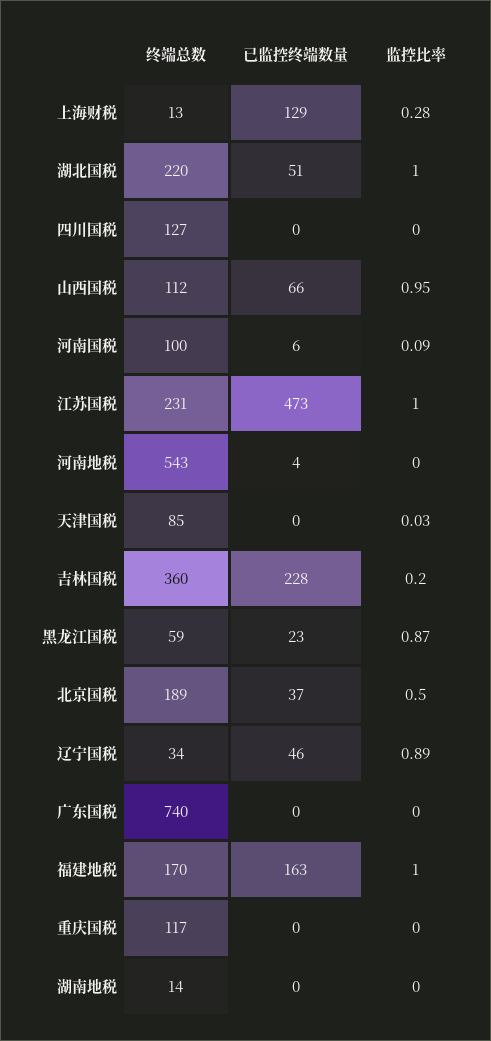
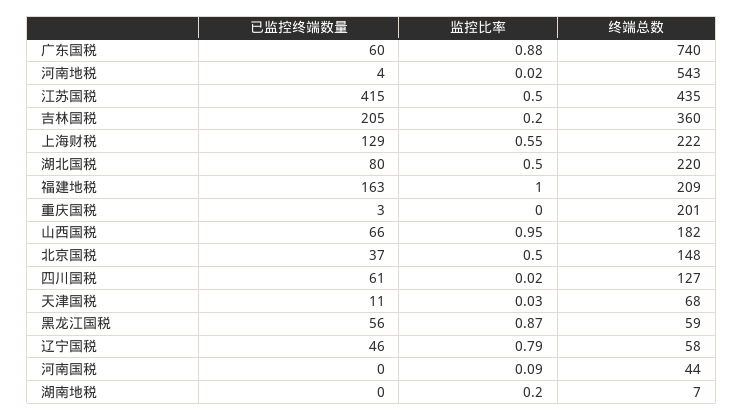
  {
    "终端总数": {
-     "上海财税": 13,
+     "上海财税": 222,
      "湖北国税": 220,
      "四川国税": 127,
-     "山西国税": 112,
+     "山西国税": 182,
-     "河南国税": 100,
+     "河南国税": 44,
-     "江苏国税": 231,
+     "江苏国税": 435,
      "河南地税": 543,
-     "天津国税": 85,
+     "天津国税": 68,
      "吉林国税": 360,
      "黑龙江国税": 59,
-     "北京国税": 189,
+     "北京国税": 148,
-     "辽宁国税": 34,
+     "辽宁国税": 58,
      "广东国税": 740,
-     "福建地税": 170,
+     "福建地税": 209,
-     "重庆国税": 117,
+     "重庆国税": 201,
-     "湖南地税": 14
+     "湖南地税": 7
    },
    "已监控终端数量": {
      "上海财税": 129,
-     "湖北国税": 51,
+     "湖北国税": 80,
-     "四川国税": 0,
+     "四川国税": 61,
      "山西国税": 66,
-     "河南国税": 6,
+     "河南国税": 0,
-     "江苏国税": 473,
+     "江苏国税": 415,
      "河南地税": 4,
-     "天津国税": 0,
+     "天津国税": 11,
-     "吉林国税": 228,
+     "吉林国税": 205,
-     "黑龙江国税": 23,
+     "黑龙江国税": 56,
      "北京国税": 37,
      "辽宁国税": 46,
-     "广东国税": 0,
+     "广东国税": 60,
      "福建地税": 163,
-     "重庆国税": 0,
+     "重庆国税": 3,
      "湖南地税": 0
    },
    "监控比率": {
-     "上海财税": 0.28,
+     "上海财税": 0.55,
-     "湖北国税": 1,
+     "湖北国税": 0.5,
-     "四川国税": 0,
+     "四川国税": 0.02,
      "山西国税": 0.95,
      "河南国税": 0.09,
-     "江苏国税": 1,
+     "江苏国税": 0.5,
-     "河南地税": 0,
+     "河南地税": 0.02,
      "天津国税": 0.03,
      "吉林国税": 0.2,
      "黑龙江国税": 0.87,
      "北京国税": 0.5,
-     "辽宁国税": 0.89,
+     "辽宁国税": 0.79,
-     "广东国税": 0,
+     "广东国税": 0.88,
      "福建地税": 1,
      "重庆国税": 0,
-     "湖南地税": 0
+     "湖南地税": 0.2
    }
  }

